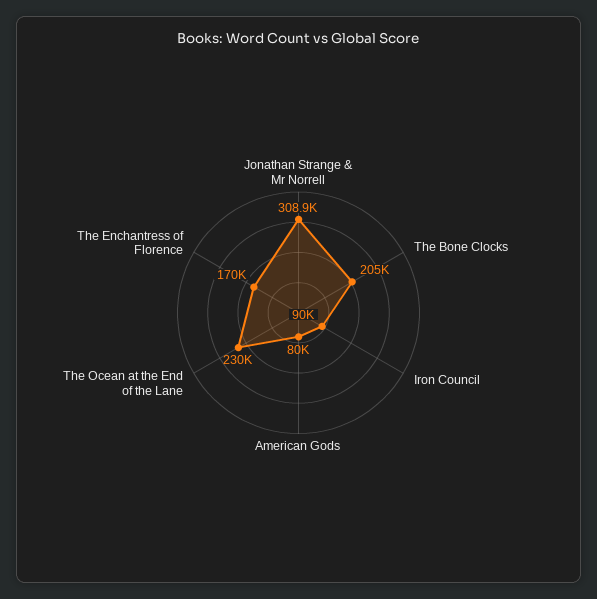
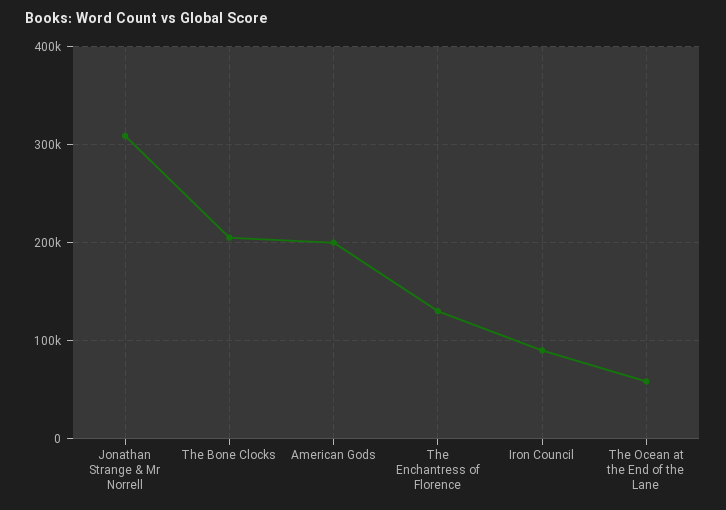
  {
    "Jonathan Strange & Mr Norrell": 308900,
    "The Bone Clocks": 205000,
    "Iron Council": 90000,
-   "American Gods": 80000,
+   "American Gods": 200000,
-   "The Ocean at the End of the Lane": 230000,
+   "The Ocean at the End of the Lane": 60000,
-   "The Enchantress of Florence": 170000
+   "The Enchantress of Florence": 130000
  }

